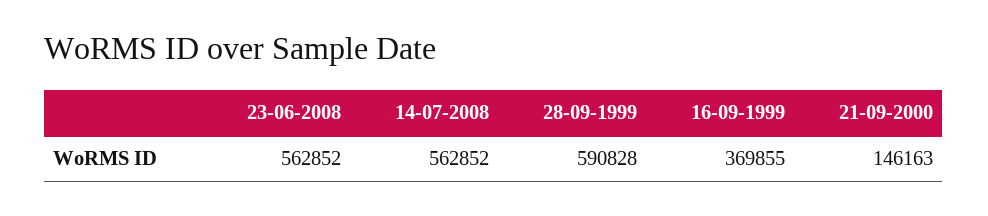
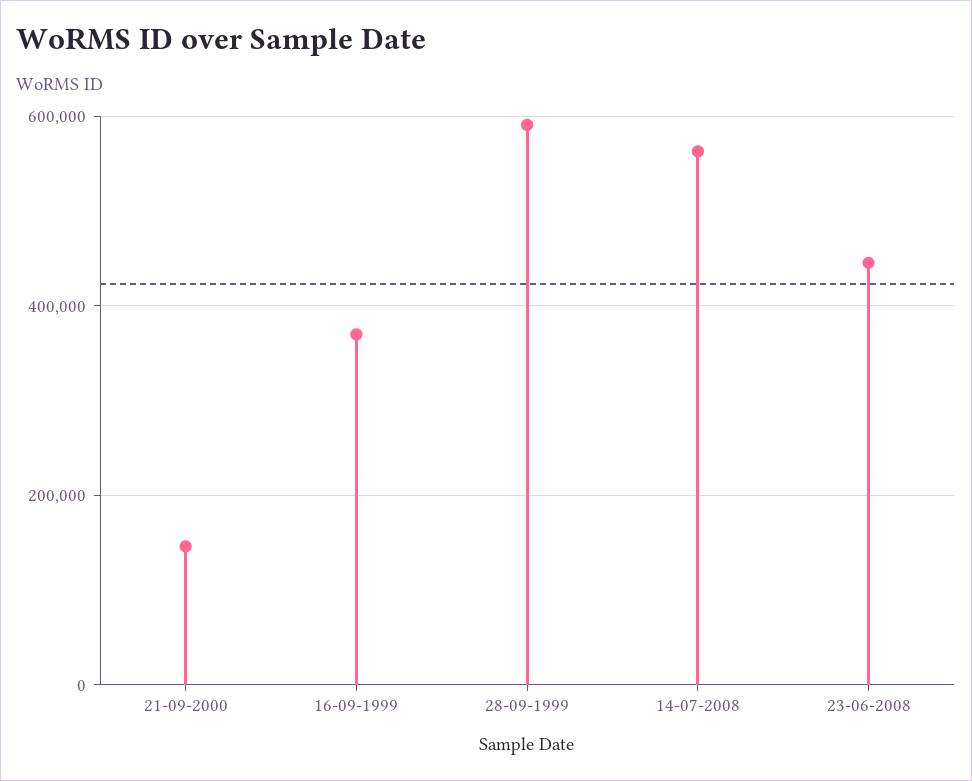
  {
-   "23-06-2008": 562852,
+   "23-06-2008": 440000,
    "14-07-2008": 562852,
    "28-09-1999": 590828,
    "16-09-1999": 369855,
    "21-09-2000": 146163
  }

